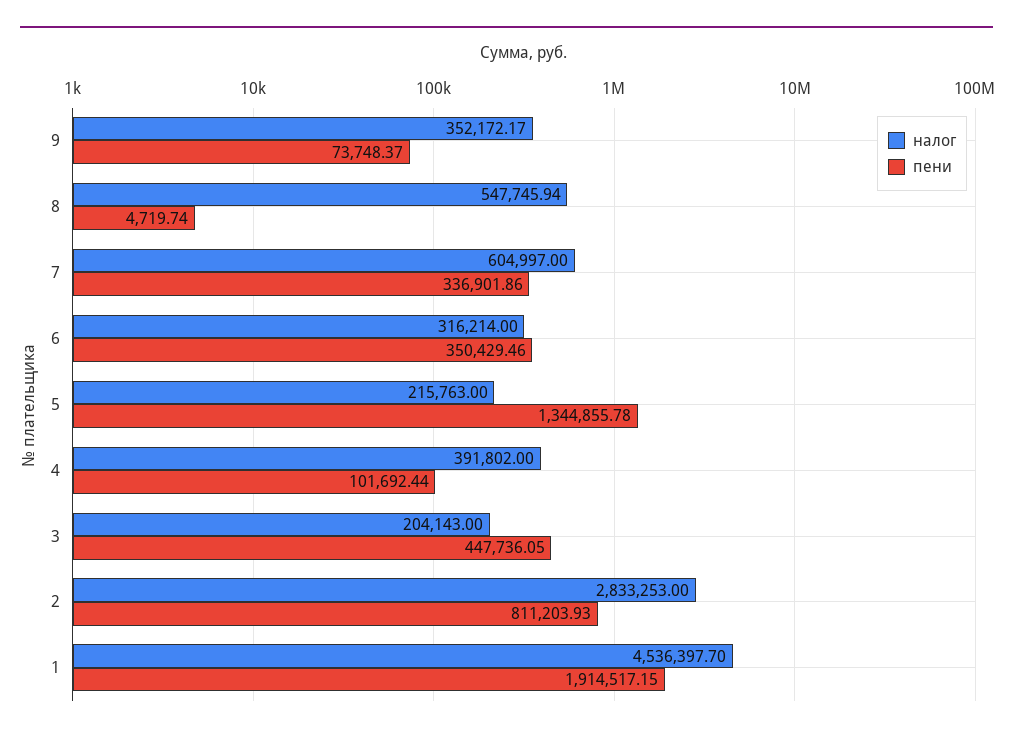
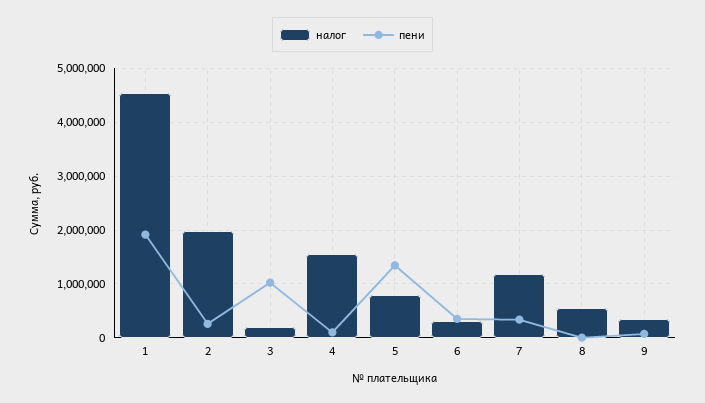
  {
    "налог": {
      "9": 352172.17,
      "8": 547745.94,
-     "7": 604997,
+     "7": 1200000,
      "6": 316214,
-     "5": 215763,
+     "5": 800000,
-     "4": 391802,
+     "4": 1600000,
      "3": 204143,
-     "2": 2833253,
+     "2": 2000000,
      "1": 4536397.7
    },
    "пени": {
      "9": 73748.37,
      "8": 4719.74,
      "7": 336901.86,
      "6": 350429.46,
      "5": 1344855.78,
      "4": 101692.44,
-     "3": 447736.05,
+     "3": 1000000,
-     "2": 811203.93,
+     "2": 200000,
      "1": 1914517.15
    }
  }

